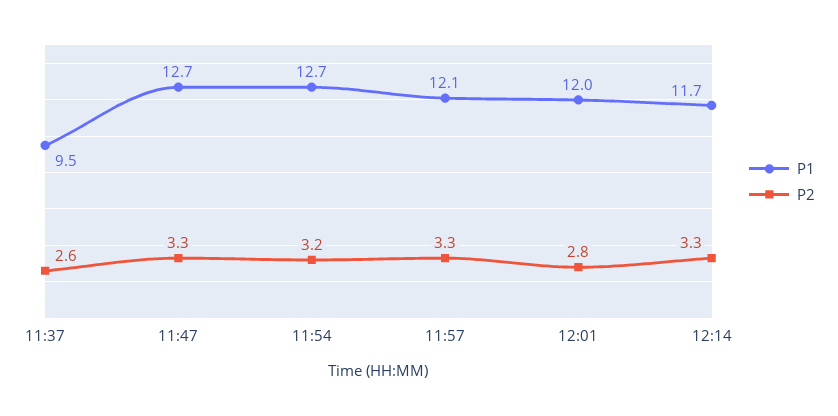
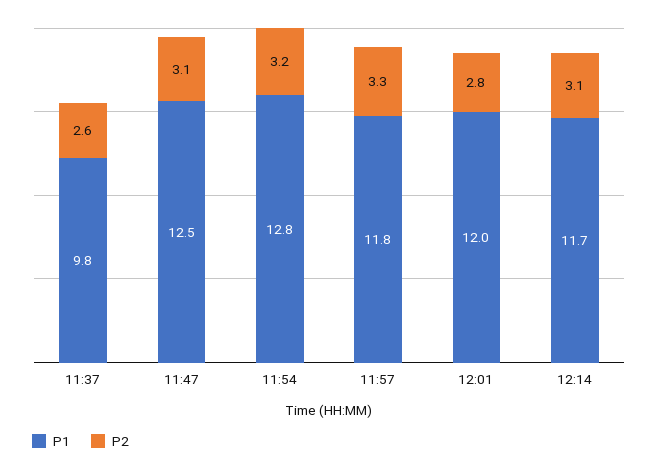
  {
    "P1": {
-     "11:37": 9.5,
+     "11:37": 9.8,
-     "11:47": 12.7,
+     "11:47": 12.5,
-     "11:54": 12.7,
+     "11:54": 12.8,
-     "11:57": 12.1,
+     "11:57": 11.8,
      "12:01": 12,
      "12:14": 11.7
    },
    "P2": {
      "11:37": 2.6,
-     "11:47": 3.3,
+     "11:47": 3.1,
      "11:54": 3.2,
      "11:57": 3.3,
      "12:01": 2.8,
-     "12:14": 3.3
+     "12:14": 3.1
    }
  }

